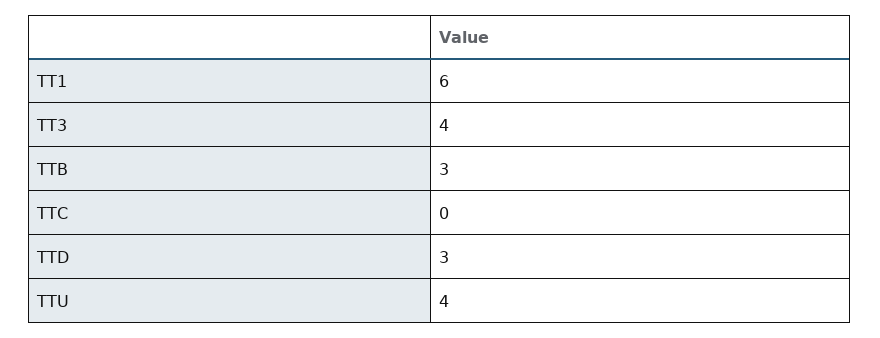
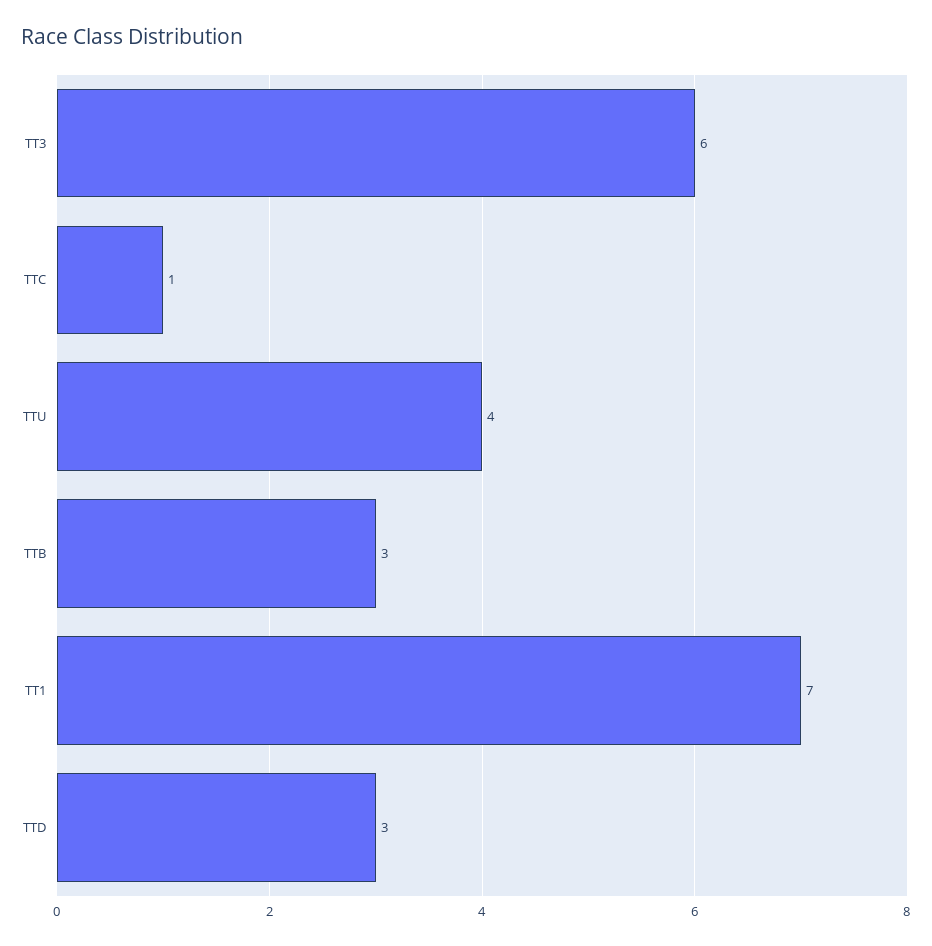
  {
-   "TT1": 6,
+   "TT1": 7,
-   "TT3": 4,
+   "TT3": 6,
    "TTB": 3,
-   "TTC": 0,
+   "TTC": 1,
    "TTD": 3,
    "TTU": 4
  }

